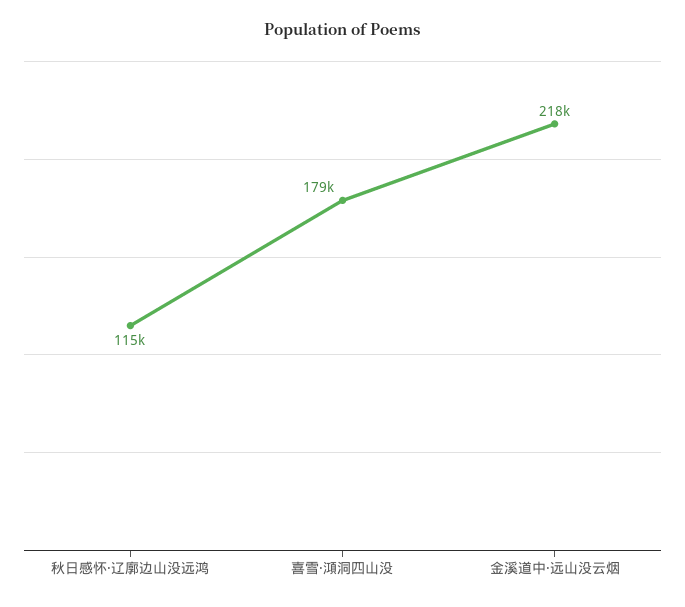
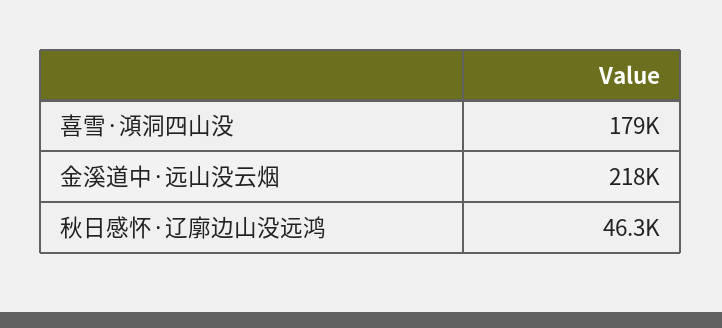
  {
-   "秋日感怀·辽廓边山没远鸿": 115000,
+   "秋日感怀·辽廓边山没远鸿": 46300,
    "喜雪·澒洞四山没": 179000,
    "金溪道中·远山没云烟": 218000
  }

